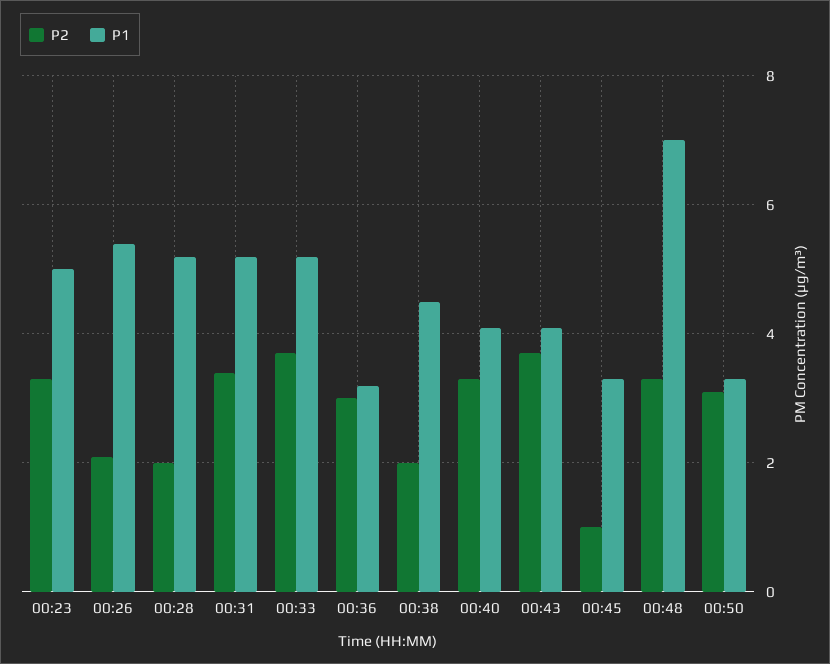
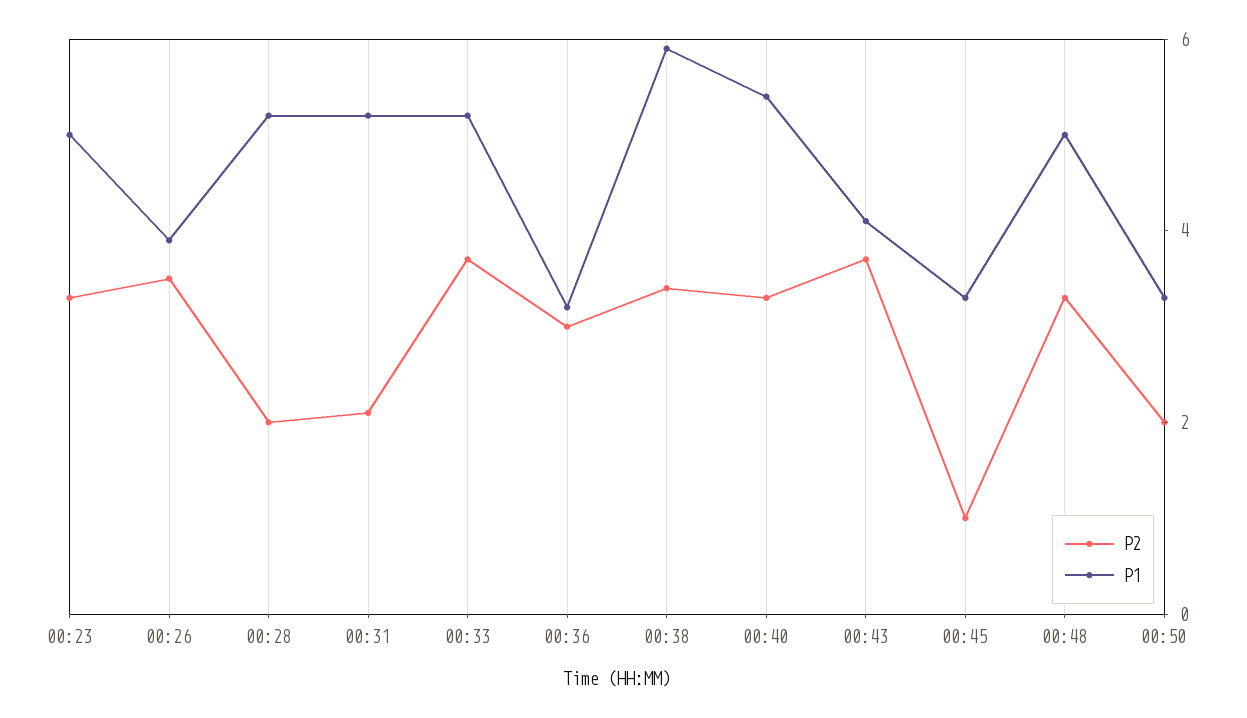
  {
    "P2": {
      "00:23": 3.5,
-     "00:26": 2,
+     "00:26": 3.5,
      "00:28": 2,
-     "00:31": 3.5,
+     "00:31": 2,
      "00:33": 3.5,
      "00:36": 3,
-     "00:38": 2,
+     "00:38": 3.5,
      "00:40": 3.5,
      "00:43": 3.5,
      "00:45": 1,
      "00:48": 3.5,
-     "00:50": 3
+     "00:50": 2
    },
    "P1": {
      "00:23": 5,
-     "00:26": 5.5,
+     "00:26": 4,
      "00:28": 5,
      "00:31": 5,
      "00:33": 5,
      "00:36": 3,
-     "00:38": 4.5,
+     "00:38": 6,
-     "00:40": 4,
+     "00:40": 5.5,
      "00:43": 4,
      "00:45": 3.5,
-     "00:48": 7,
+     "00:48": 5,
      "00:50": 3.5
    }
  }

